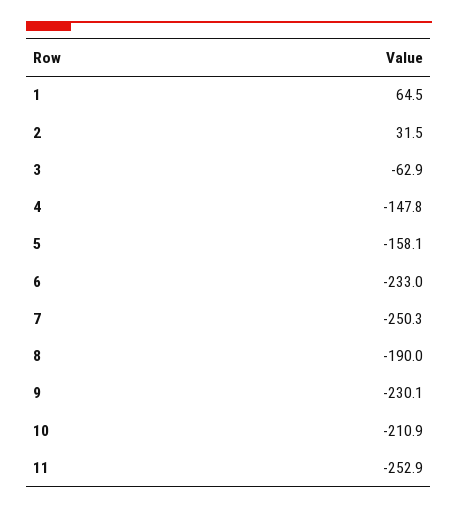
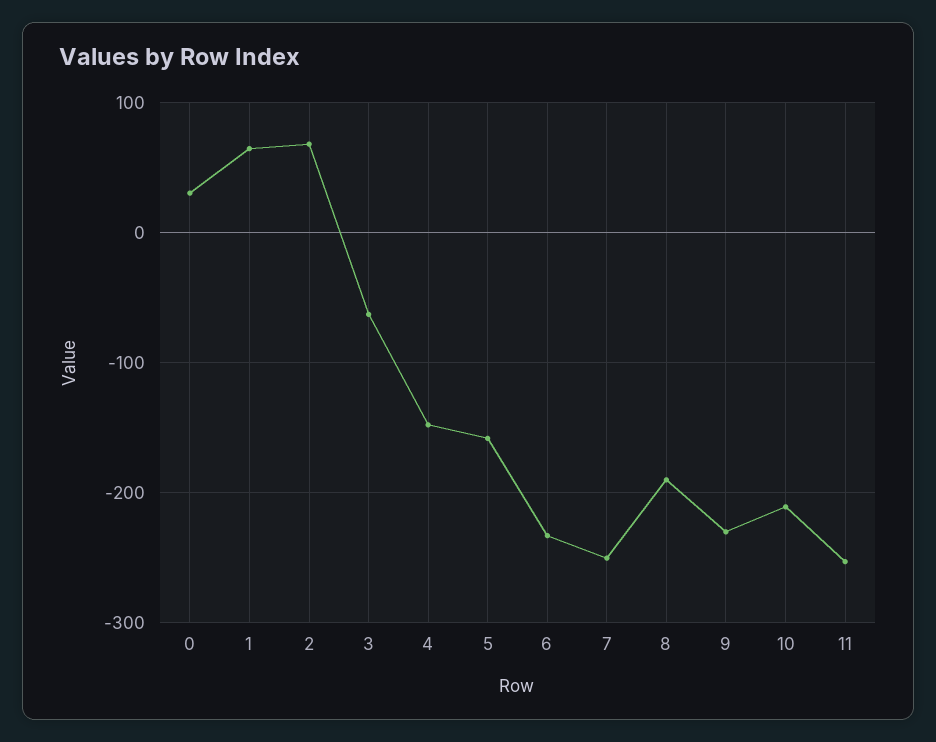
  {
    "1": 64.5,
-   "2": 31.5,
+   "2": 70,
    "3": -62.9,
    "4": -147.8,
    "5": -158.1,
    "6": -233,
    "7": -250.3,
    "8": -190,
    "9": -230.1,
    "10": -210.9,
-   "11": -252.9
+   "11": -252.9,
+   "0": 30
  }

